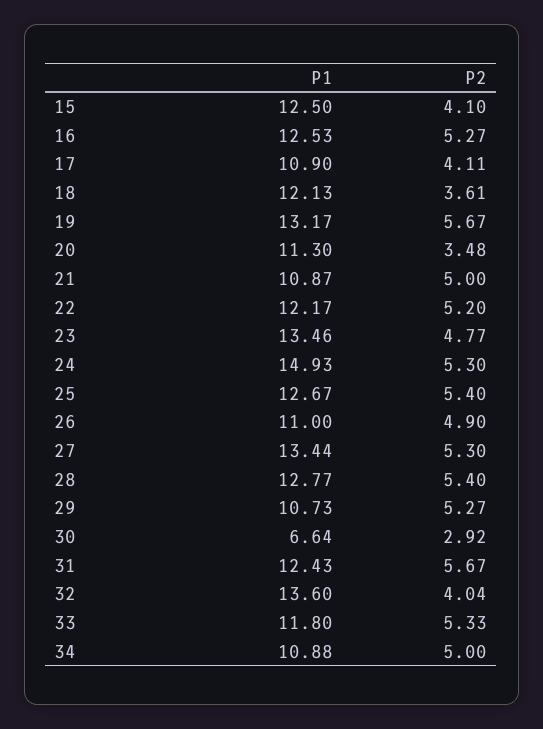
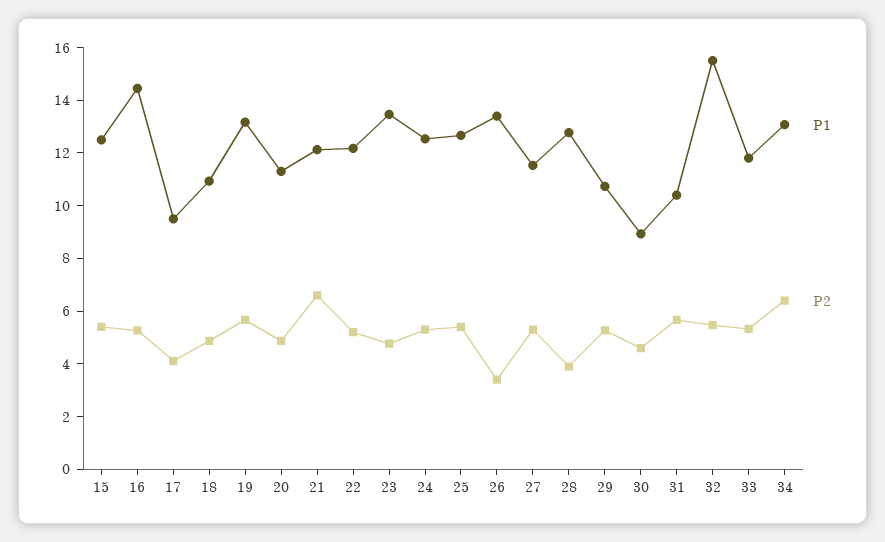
  {
    "P1": {
      "15": 12.5,
-     "16": 12.53,
+     "16": 14.5,
-     "17": 10.9,
+     "17": 9.5,
-     "18": 12.13,
+     "18": 11,
      "19": 13.17,
      "20": 11.3,
-     "21": 10.87,
+     "21": 12,
      "22": 12.17,
      "23": 13.46,
-     "24": 14.93,
+     "24": 12.5,
      "25": 12.67,
-     "26": 11,
+     "26": 13.5,
-     "27": 13.44,
+     "27": 11.5,
      "28": 12.77,
      "29": 10.73,
-     "30": 6.64,
+     "30": 9,
-     "31": 12.43,
+     "31": 10.5,
-     "32": 13.6,
+     "32": 15.5,
      "33": 11.8,
-     "34": 10.88
+     "34": 13
    },
    "P2": {
-     "15": 4.1,
+     "15": 5.5,
      "16": 5.27,
      "17": 4.11,
-     "18": 3.61,
+     "18": 5,
      "19": 5.67,
-     "20": 3.48,
+     "20": 5,
-     "21": 5,
+     "21": 6.5,
      "22": 5.2,
      "23": 4.77,
      "24": 5.3,
      "25": 5.4,
-     "26": 4.9,
+     "26": 3.5,
      "27": 5.3,
-     "28": 5.4,
+     "28": 4,
      "29": 5.27,
-     "30": 2.92,
+     "30": 4.5,
      "31": 5.67,
-     "32": 4.04,
+     "32": 5.5,
      "33": 5.33,
-     "34": 5
+     "34": 6.5
    }
  }

